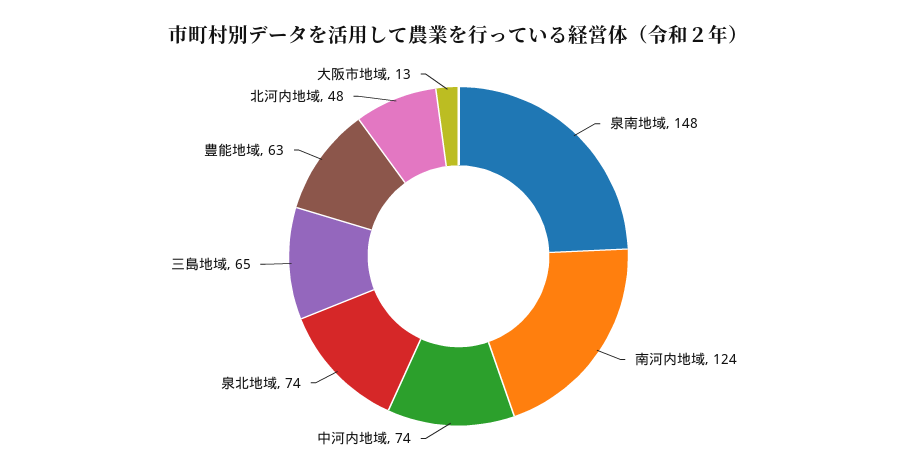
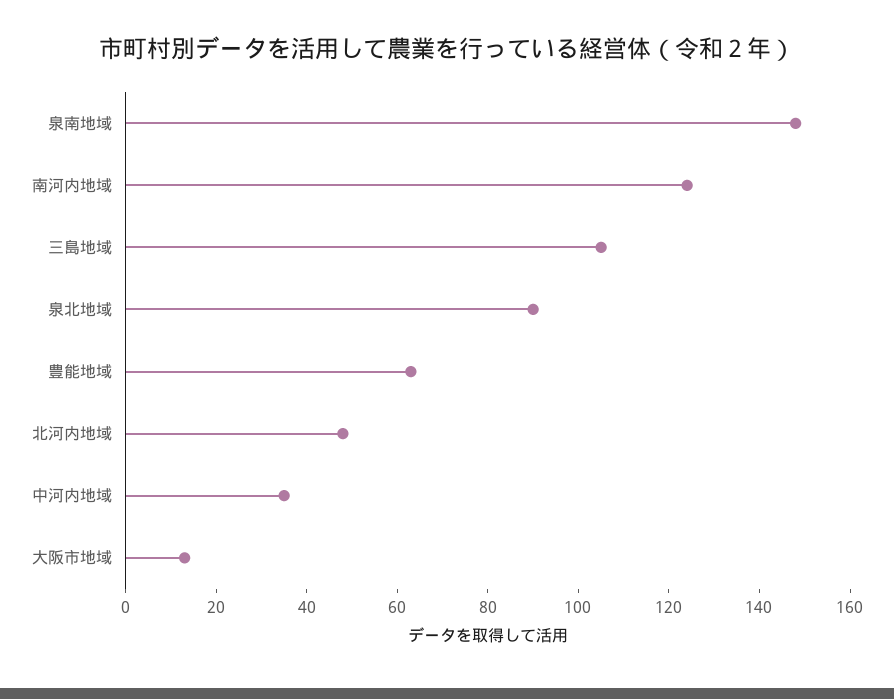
  {
    "泉南地域": 148,
    "南河内地域": 124,
-   "中河内地域": 74,
+   "中河内地域": 35,
-   "泉北地域": 74,
+   "泉北地域": 90,
-   "三島地域": 65,
+   "三島地域": 105,
    "豊能地域": 63,
    "北河内地域": 48,
    "大阪市地域": 13
  }

